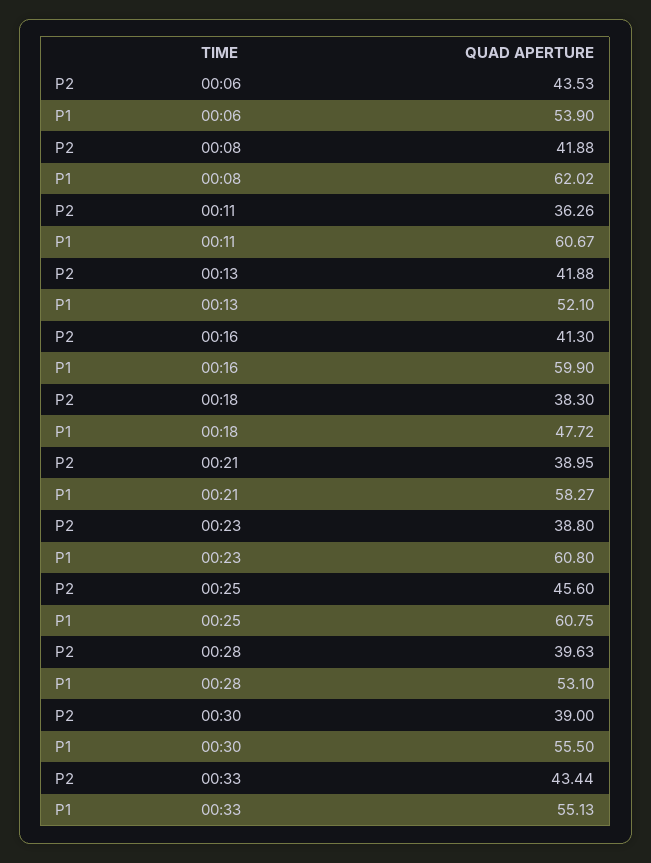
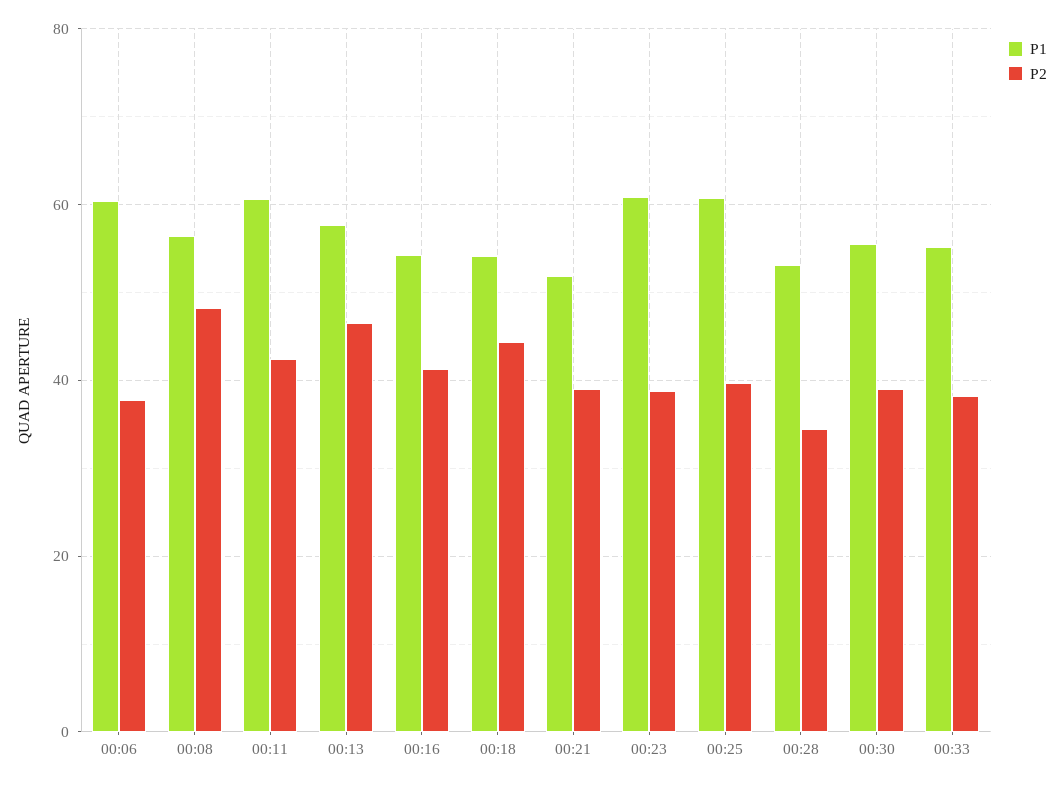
  {
    "P2": {
-     "00:06": 43.53,
+     "00:06": 38,
-     "00:08": 41.88,
+     "00:08": 48,
-     "00:11": 36.26,
+     "00:11": 42,
-     "00:13": 41.88,
+     "00:13": 46,
      "00:16": 41.3,
-     "00:18": 38.3,
+     "00:18": 44,
      "00:21": 38.95,
      "00:23": 38.8,
-     "00:25": 45.6,
+     "00:25": 40,
-     "00:28": 39.63,
+     "00:28": 34,
      "00:30": 39,
-     "00:33": 43.44
+     "00:33": 38
    },
    "P1": {
-     "00:06": 53.9,
+     "00:06": 60,
-     "00:08": 62.02,
+     "00:08": 56,
      "00:11": 60.67,
-     "00:13": 52.1,
+     "00:13": 58,
-     "00:16": 59.9,
+     "00:16": 54,
-     "00:18": 47.72,
+     "00:18": 54,
-     "00:21": 58.27,
+     "00:21": 52,
      "00:23": 60.8,
      "00:25": 60.75,
      "00:28": 53.1,
      "00:30": 55.5,
      "00:33": 55.13
    }
  }

